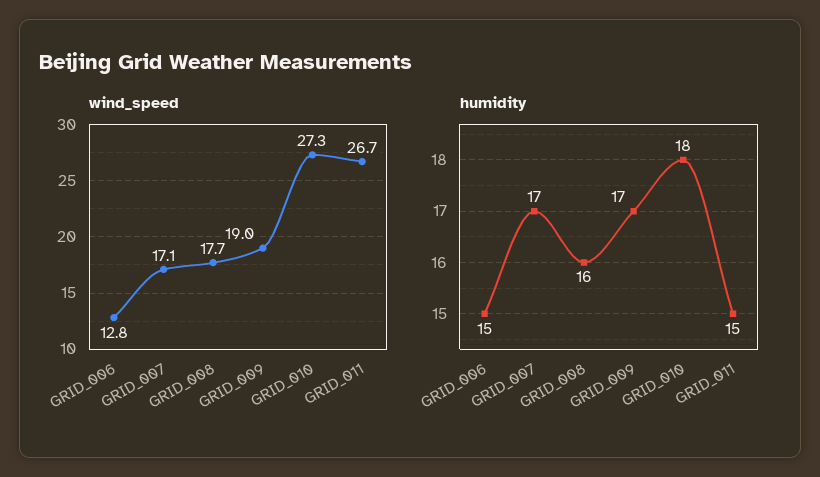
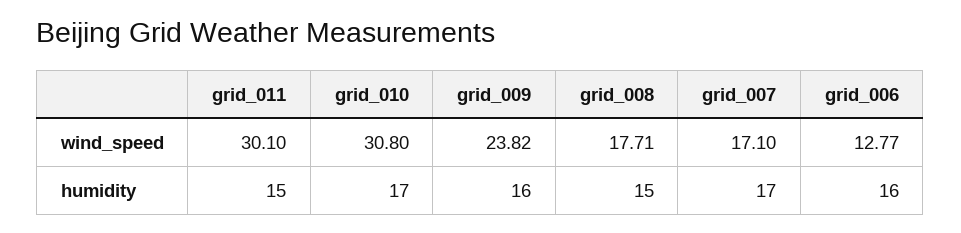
  {
    "wind_speed": {
      "GRID_006": 12.77,
      "GRID_007": 17.1,
      "GRID_008": 17.71,
-     "GRID_009": 19,
+     "GRID_009": 23.82,
-     "GRID_010": 27.3,
+     "GRID_010": 30.8,
-     "GRID_011": 26.7
+     "GRID_011": 30.1
    },
    "humidity": {
-     "GRID_006": 15,
+     "GRID_006": 16,
      "GRID_007": 17,
-     "GRID_008": 16,
+     "GRID_008": 15,
-     "GRID_009": 17,
+     "GRID_009": 16,
-     "GRID_010": 18,
+     "GRID_010": 17,
      "GRID_011": 15
    }
  }

